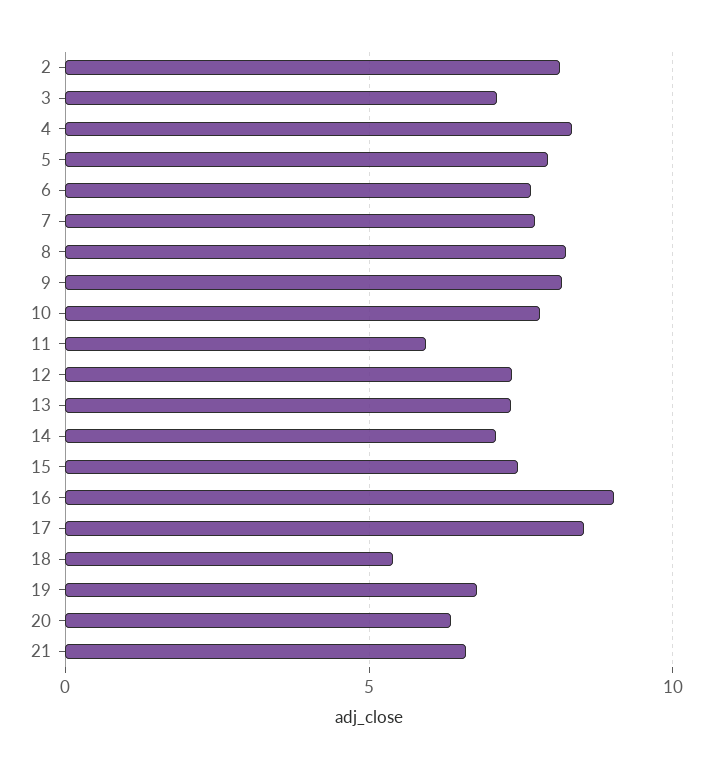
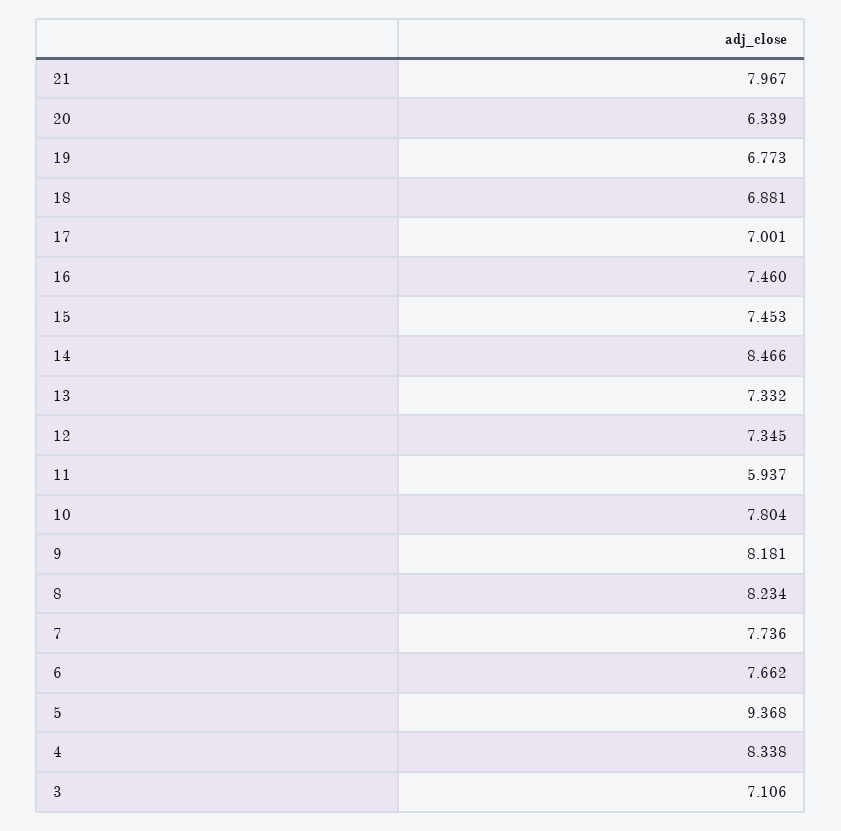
  {
-   "2": 8,
    "3": 7.106,
    "4": 8.338,
-   "5": 8,
+   "5": 9.368,
    "6": 7.662,
    "7": 7.736,
    "8": 8.234,
    "9": 8.181,
    "10": 7.804,
    "11": 5.937,
    "12": 7.345,
    "13": 7.332,
-   "14": 7,
+   "14": 8.466,
    "15": 7.453,
-   "16": 9,
+   "16": 7.46,
-   "17": 8.5,
+   "17": 7.001,
-   "18": 5.5,
+   "18": 6.881,
    "19": 6.773,
    "20": 6.339,
-   "21": 6.5
+   "21": 7.967
  }

